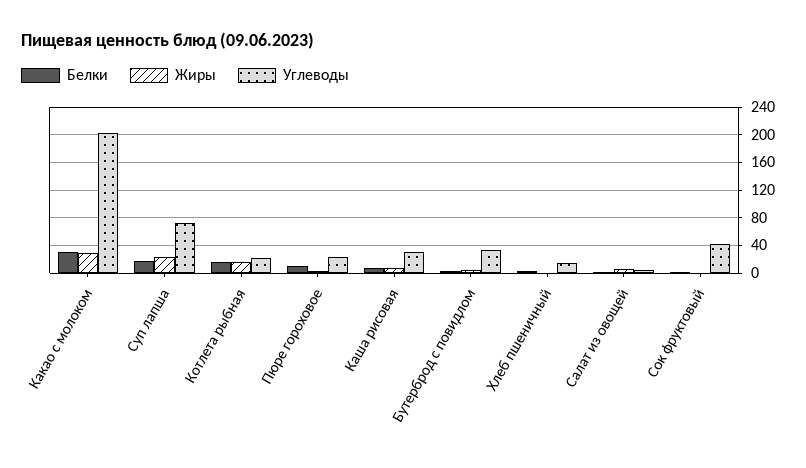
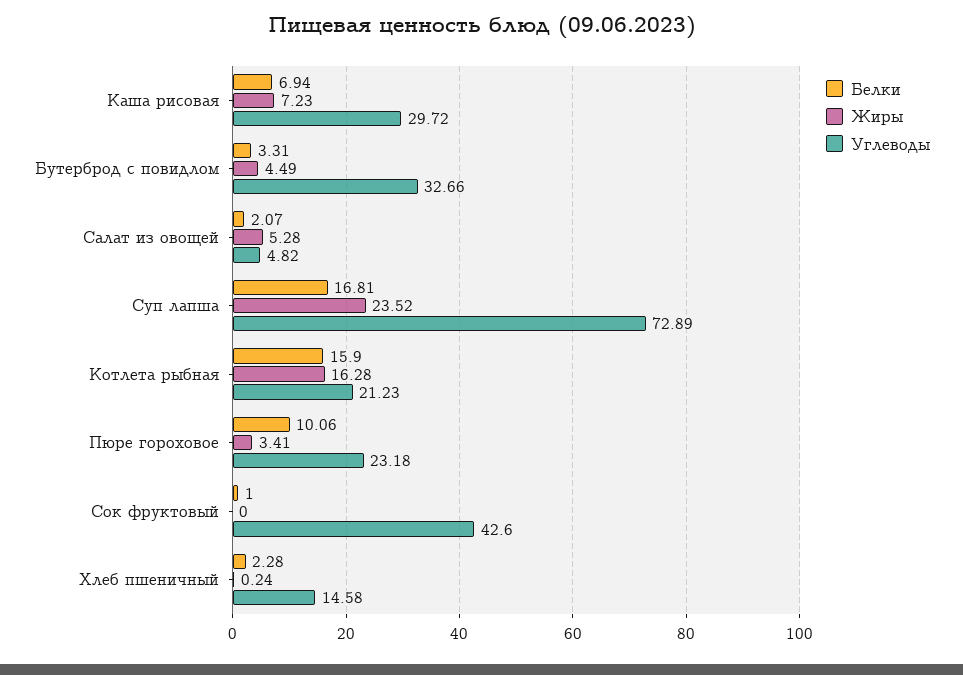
  {
    "Белки": {
-     "Какао с молоком": 30,
      "Суп лапша": 16.81,
      "Котлета рыбная": 15.9,
      "Пюре гороховое": 10.06,
      "Каша рисовая": 6.94,
      "Бутерброд с повидлом": 3.31,
      "Хлеб пшеничный": 2.28,
      "Салат из овощей": 2.07,
      "Сок фруктовый": 1
    },
    "Жиры": {
-     "Какао с молоком": 30,
      "Суп лапша": 23.52,
      "Котлета рыбная": 16.28,
      "Пюре гороховое": 3.41,
      "Каша рисовая": 7.23,
      "Бутерброд с повидлом": 4.49,
      "Хлеб пшеничный": 0.24,
      "Салат из овощей": 5.28,
      "Сок фруктовый": 0
    },
    "Углеводы": {
-     "Какао с молоком": 200,
      "Суп лапша": 72.89,
      "Котлета рыбная": 21.23,
      "Пюре гороховое": 23.18,
      "Каша рисовая": 29.72,
      "Бутерброд с повидлом": 32.66,
      "Хлеб пшеничный": 14.58,
      "Салат из овощей": 4.82,
      "Сок фруктовый": 42.6
    }
  }

